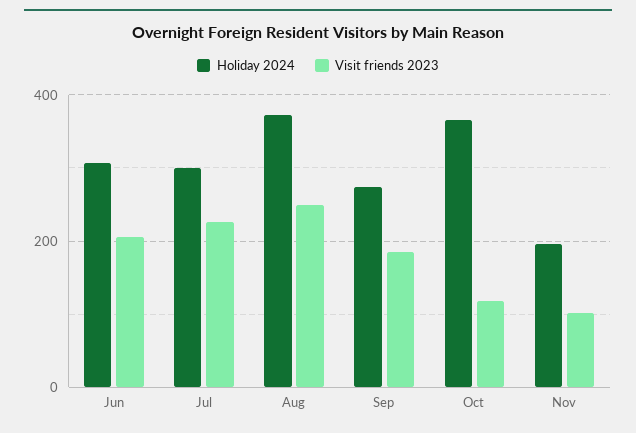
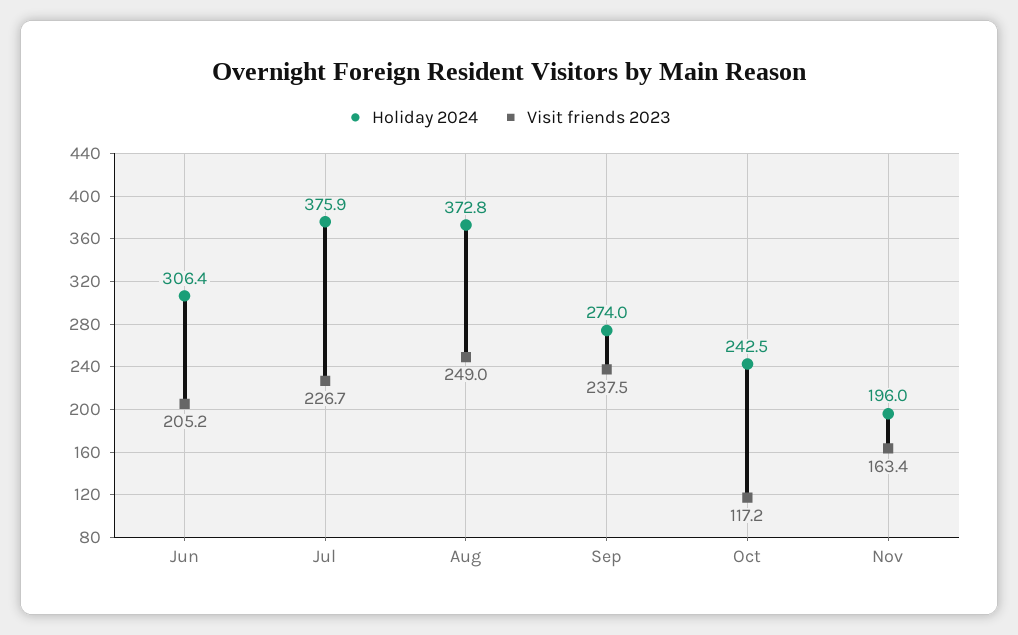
  {
    "Holiday 2024": {
      "Jun": 306.4,
-     "Jul": 300,
+     "Jul": 375.9,
      "Aug": 372.8,
      "Sep": 274,
-     "Oct": 360,
+     "Oct": 242.5,
      "Nov": 196
    },
    "Visit friends 2023": {
      "Jun": 205.2,
      "Jul": 226.7,
      "Aug": 249,
-     "Sep": 180,
+     "Sep": 237.5,
      "Oct": 117.2,
-     "Nov": 100
+     "Nov": 163.4
    }
  }

